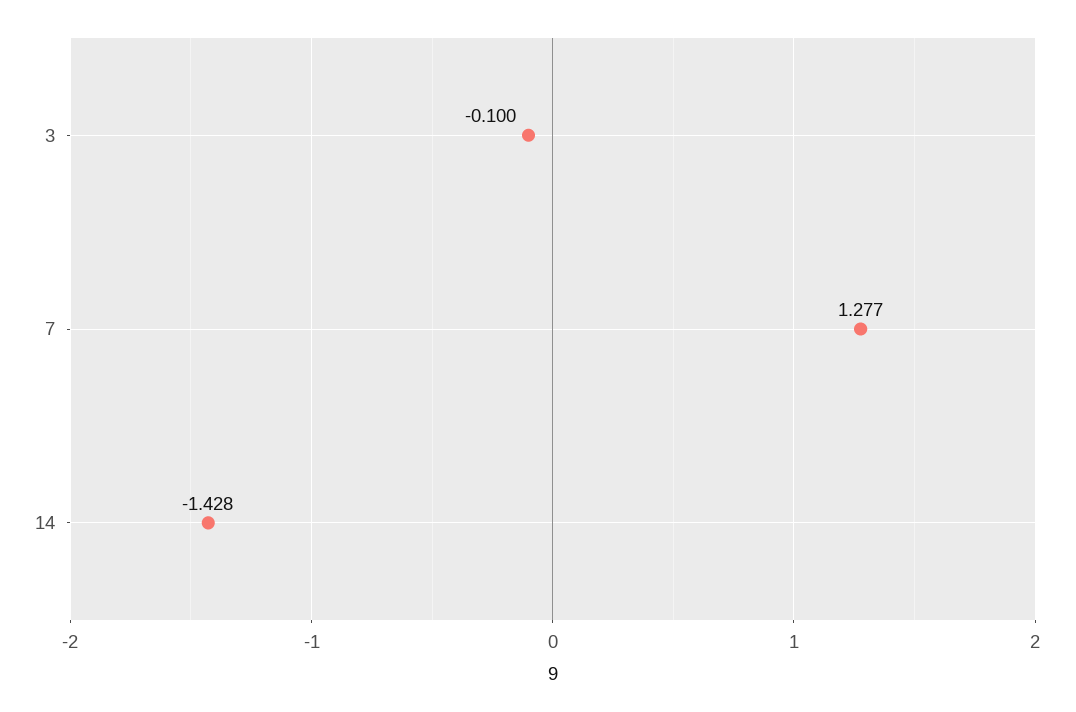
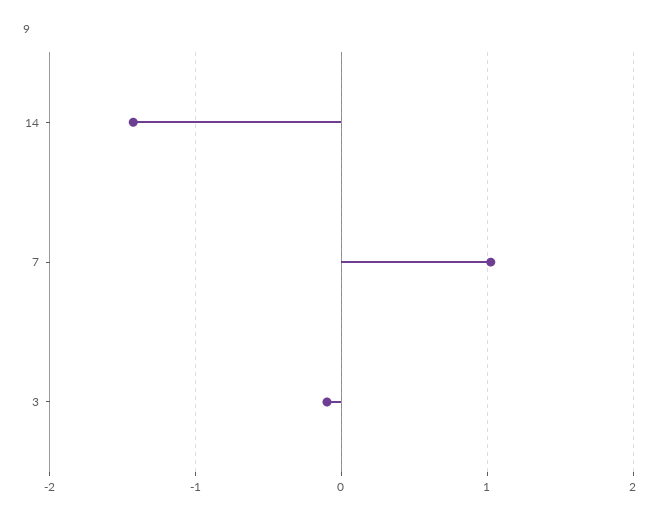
  {
    "3": -0.1,
-   "7": 1.277,
+   "7": 1,
    "14": -1.428
  }

